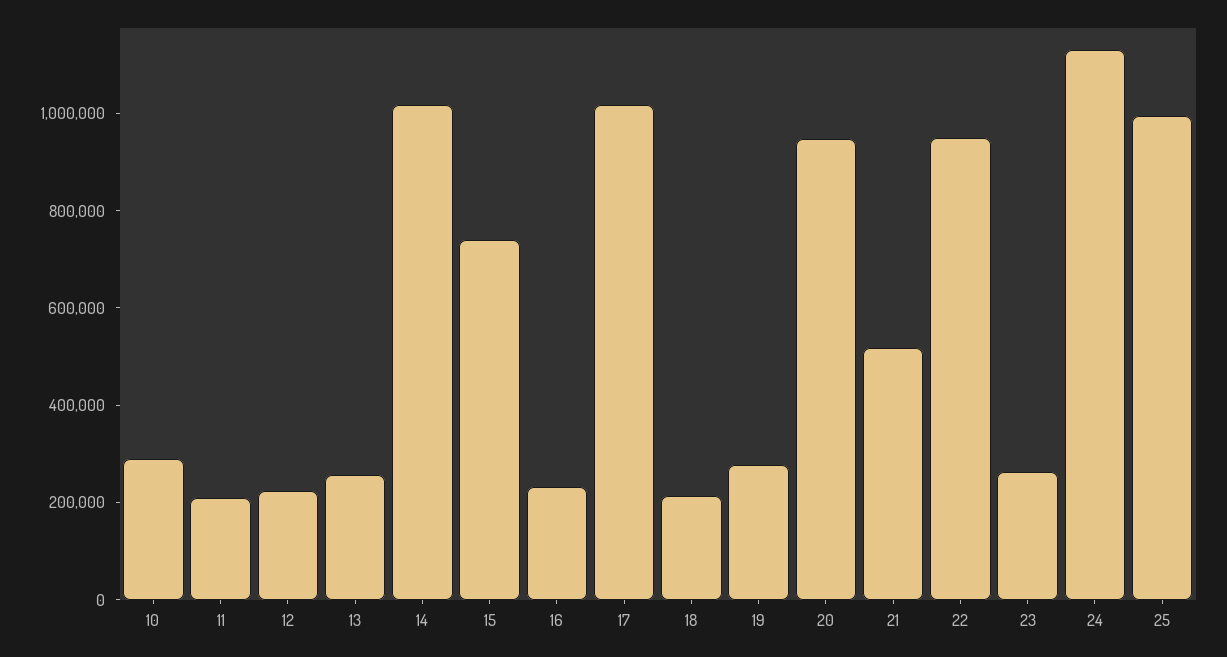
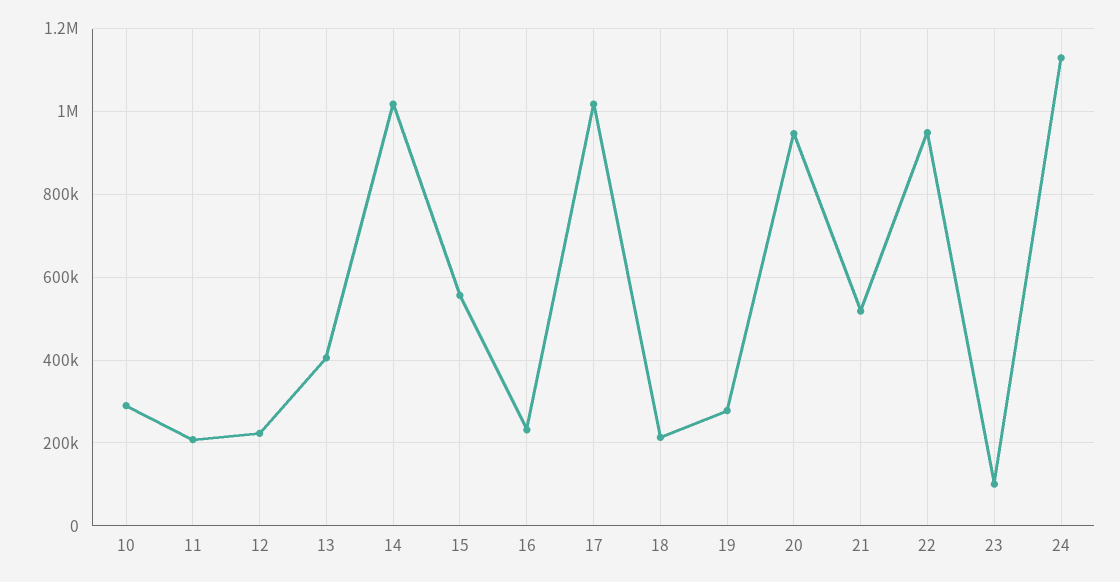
  {
    "10": 300000,
    "11": 200000,
    "12": 220000,
-   "13": 250000,
+   "13": 400000,
    "14": 1020000,
-   "15": 750000,
+   "15": 560000,
    "16": 240000,
    "17": 1020000,
    "18": 220000,
    "19": 280000,
    "20": 940000,
    "21": 520000,
    "22": 940000,
-   "23": 250000,
+   "23": 100000,
-   "24": 1120000,
+   "24": 1120000
-   "25": 1000000
  }

